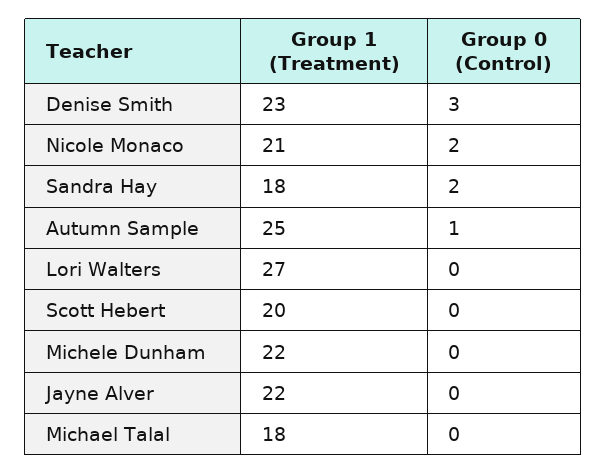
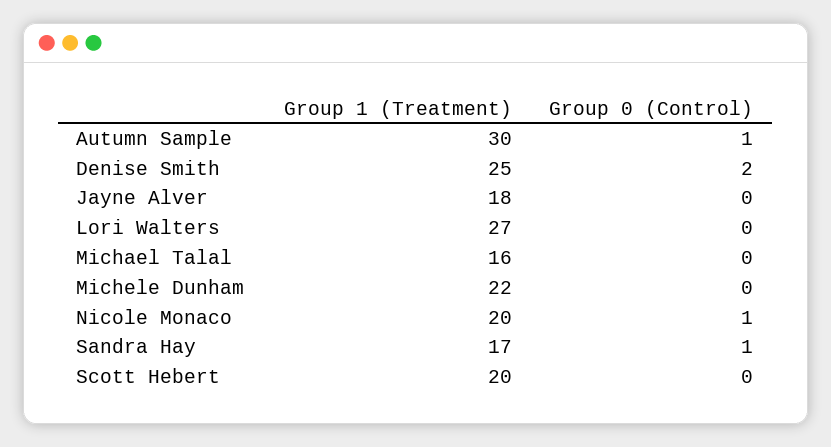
  {
    "Group 1 (Treatment)": {
-     "Denise Smith": 23,
+     "Denise Smith": 25,
-     "Nicole Monaco": 21,
+     "Nicole Monaco": 20,
-     "Sandra Hay": 18,
+     "Sandra Hay": 17,
-     "Autumn Sample": 25,
+     "Autumn Sample": 30,
      "Lori Walters": 27,
      "Scott Hebert": 20,
      "Michele Dunham": 22,
-     "Jayne Alver": 22,
+     "Jayne Alver": 18,
-     "Michael Talal": 18
+     "Michael Talal": 16
    },
    "Group 0 (Control)": {
-     "Denise Smith": 3,
+     "Denise Smith": 2,
-     "Nicole Monaco": 2,
+     "Nicole Monaco": 1,
-     "Sandra Hay": 2,
+     "Sandra Hay": 1,
      "Autumn Sample": 1,
      "Lori Walters": 0,
      "Scott Hebert": 0,
      "Michele Dunham": 0,
      "Jayne Alver": 0,
      "Michael Talal": 0
    }
  }

